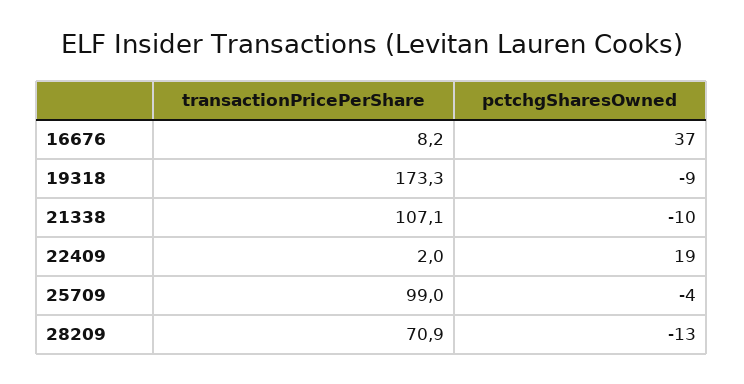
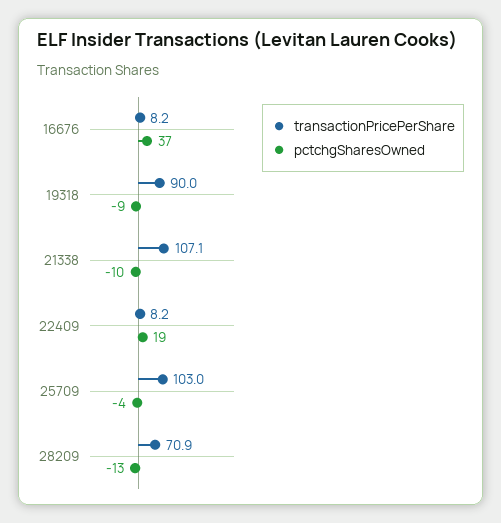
  {
    "transactionPricePerShare": {
      "16676": 8.2,
-     "19318": 173.3,
+     "19318": 90,
      "21338": 107.1,
-     "22409": 2,
+     "22409": 8.2,
-     "25709": 99,
+     "25709": 103,
      "28209": 70.9
    },
    "pctchgSharesOwned": {
      "16676": 37,
      "19318": -9,
      "21338": -10,
      "22409": 19,
      "25709": -4,
      "28209": -13
    }
  }

